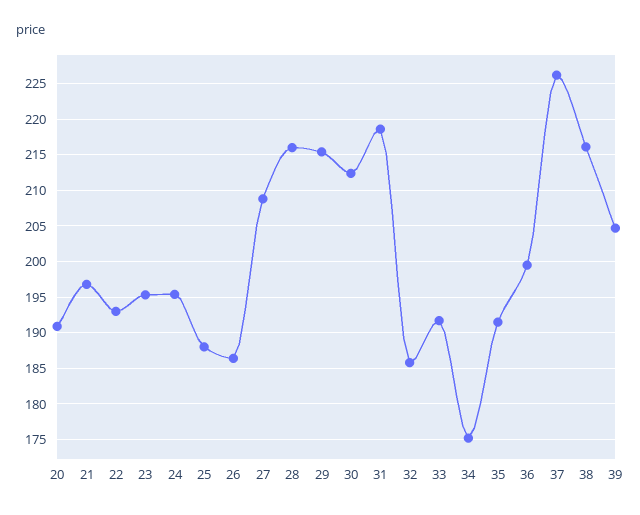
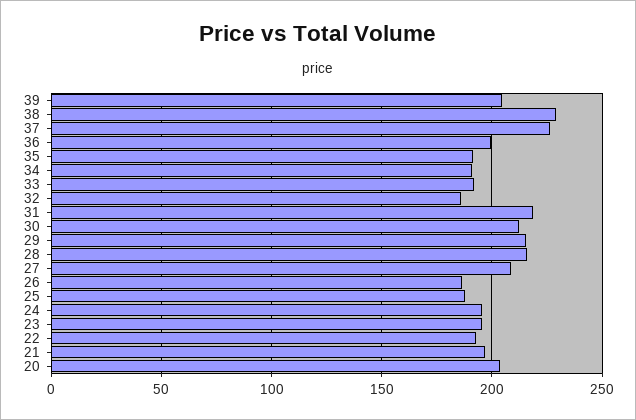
  {
-   "20": 191,
+   "20": 205,
    "21": 197,
    "22": 193,
    "23": 195,
    "24": 195,
    "25": 188,
    "26": 186,
    "27": 209,
    "28": 216,
    "29": 215,
    "30": 212,
    "31": 219,
    "32": 186,
    "33": 192,
-   "34": 175,
+   "34": 190,
    "35": 192,
    "36": 200,
    "37": 226,
-   "38": 216,
+   "38": 230,
    "39": 205
  }

